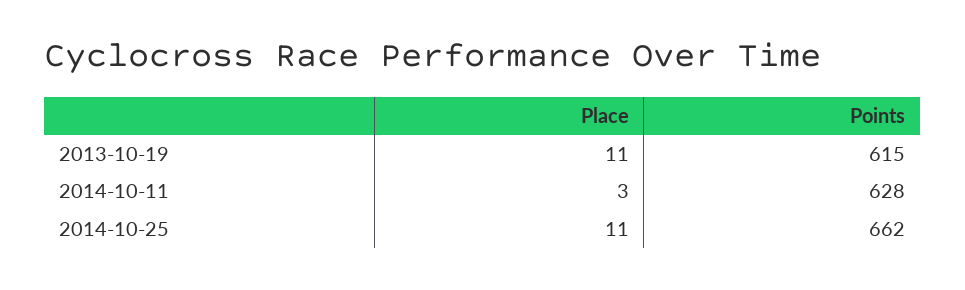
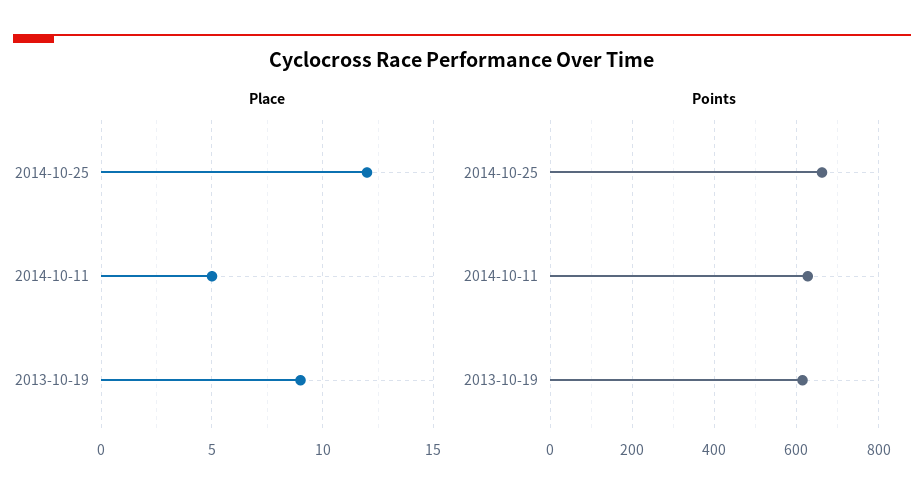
  {
    "Place": {
-     "2013-10-19": 11,
+     "2013-10-19": 9,
-     "2014-10-11": 3,
+     "2014-10-11": 5,
-     "2014-10-25": 11
+     "2014-10-25": 12
    },
    "Points": {
      "2013-10-19": 615,
      "2014-10-11": 628,
      "2014-10-25": 662
    }
  }

